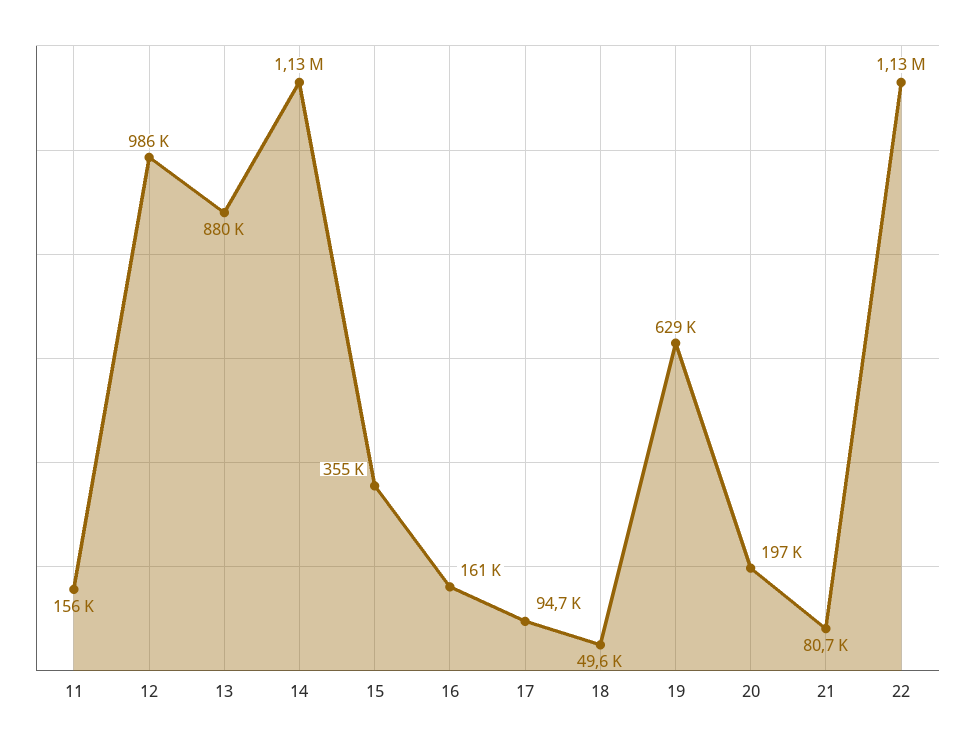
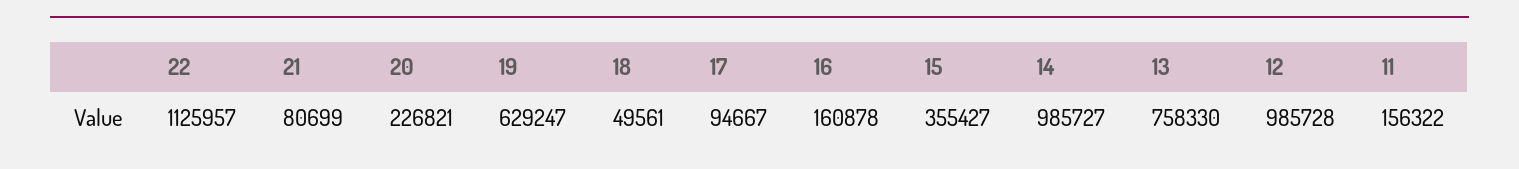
  {
    "11": 156322,
    "12": 985728,
-   "13": 880000,
+   "13": 758330,
-   "14": 1130000,
+   "14": 985727,
    "15": 355427,
    "16": 160878,
    "17": 94667,
    "18": 49561,
    "19": 629247,
-   "20": 197000,
+   "20": 226821,
    "21": 80699,
    "22": 1125957
  }

